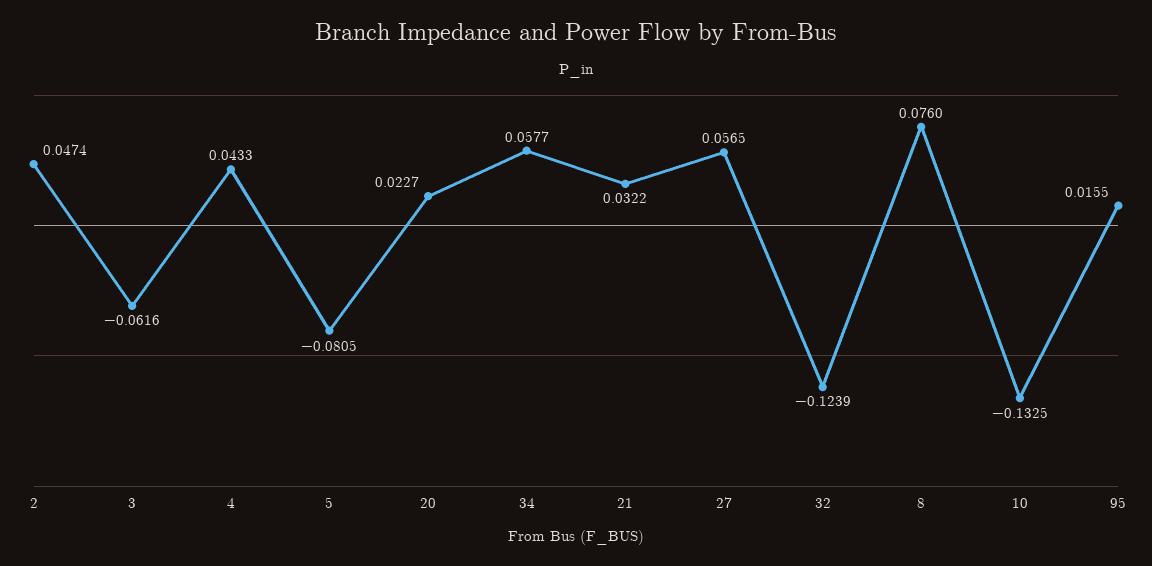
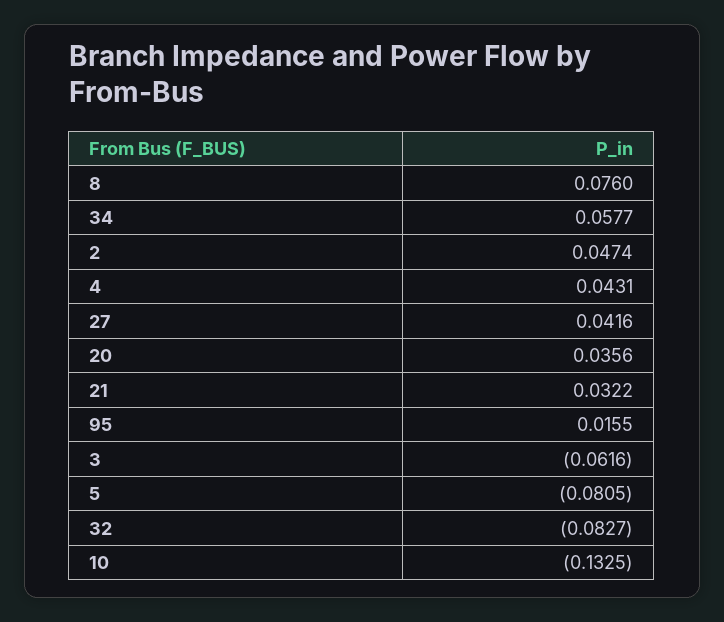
  {
    "2": 0.0474,
    "3": -0.0616,
-   "4": 0.0433,
+   "4": 0.0431,
    "5": -0.0805,
-   "20": 0.0227,
+   "20": 0.0356,
    "34": 0.0577,
    "21": 0.0322,
-   "27": 0.0565,
+   "27": 0.0416,
-   "32": -0.1239,
+   "32": -0.0827,
    "8": 0.076,
    "10": -0.1325,
    "95": 0.0155
  }

